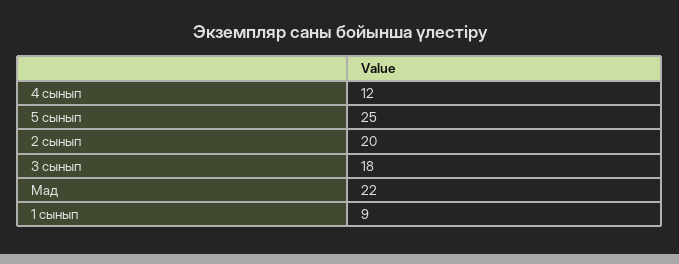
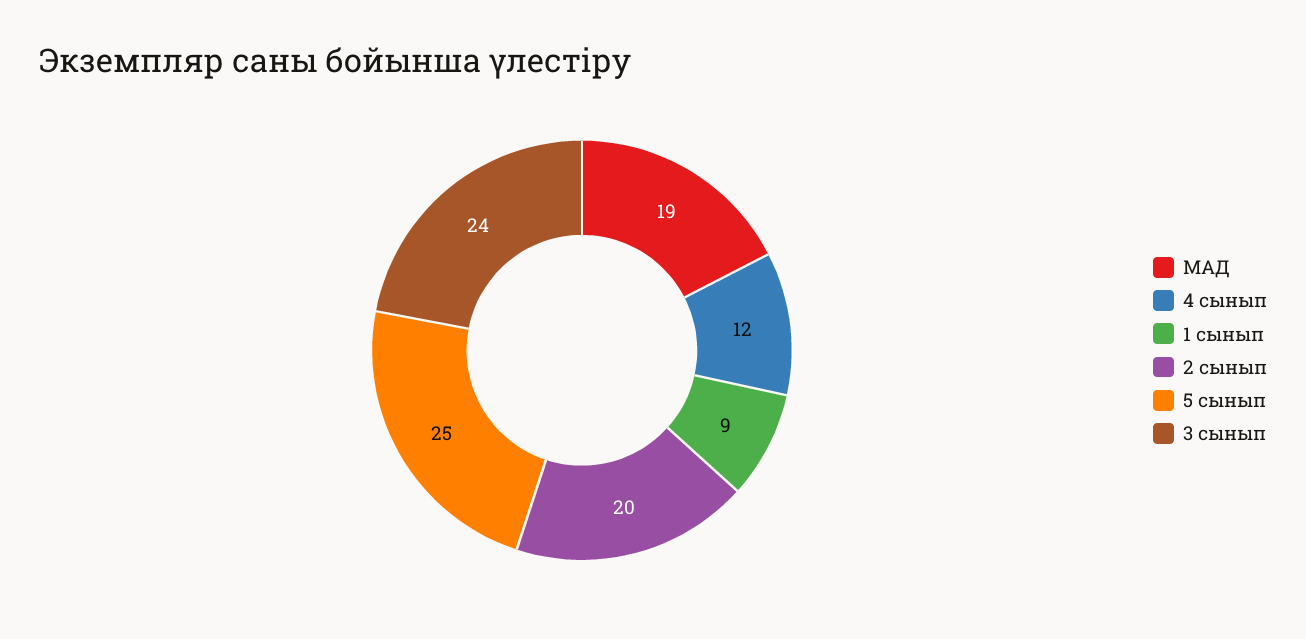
  {
    "4 сынып": 12,
    "5 сынып": 25,
    "2 сынып": 20,
-   "3 сынып": 18,
+   "3 сынып": 24,
-   "Мад": 22,
+   "Мад": 19,
    "1 сынып": 9
  }

